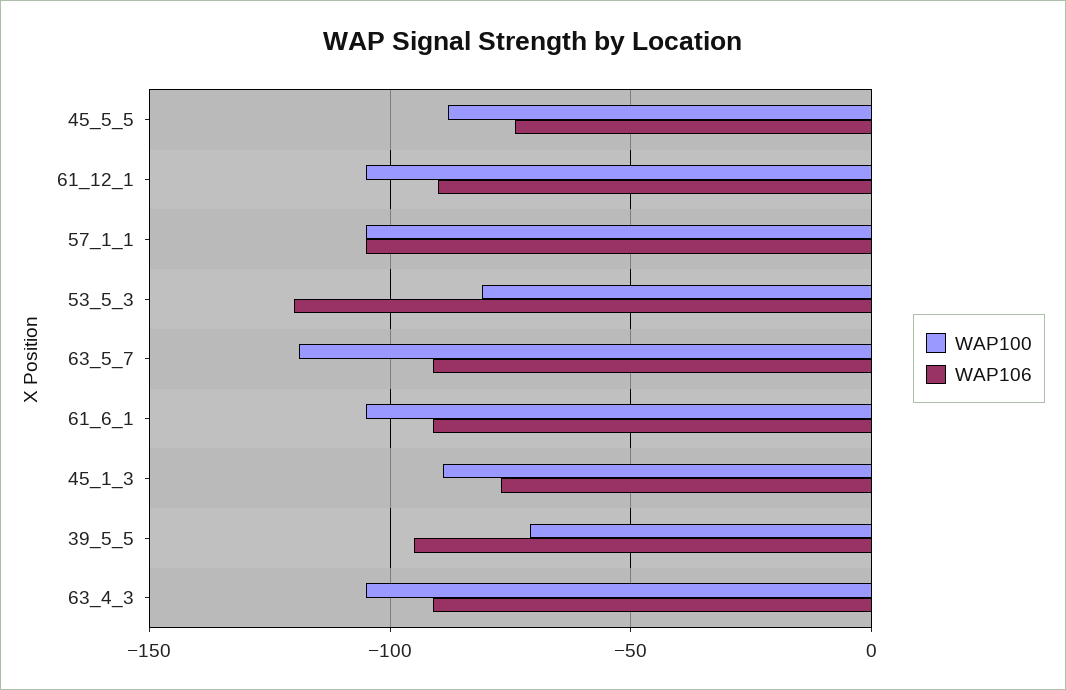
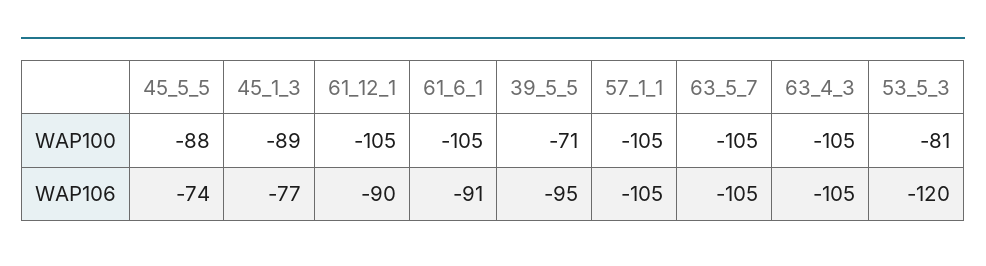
  {
    "WAP100": {
      "45_5_5": -88,
      "61_12_1": -105,
      "57_1_1": -105,
      "53_5_3": -81,
-     "63_5_7": -120,
+     "63_5_7": -105,
      "61_6_1": -105,
      "45_1_3": -89,
      "39_5_5": -71,
      "63_4_3": -105
    },
    "WAP106": {
      "45_5_5": -74,
      "61_12_1": -90,
      "57_1_1": -105,
      "53_5_3": -120,
-     "63_5_7": -90,
+     "63_5_7": -105,
      "61_6_1": -91,
      "45_1_3": -77,
      "39_5_5": -95,
-     "63_4_3": -90
+     "63_4_3": -105
    }
  }

